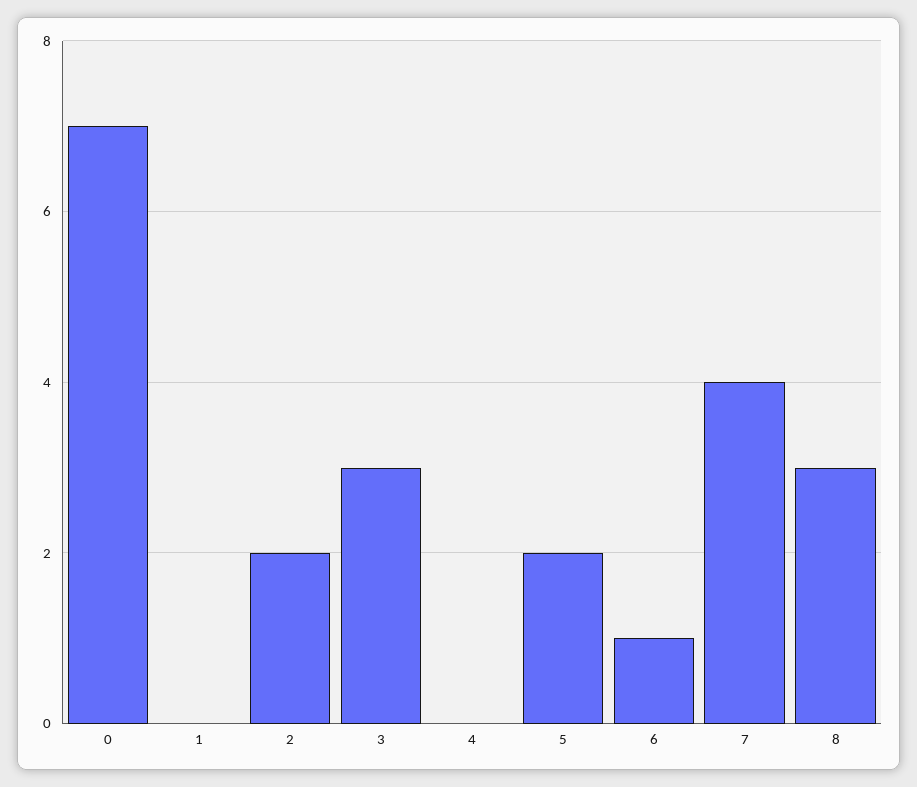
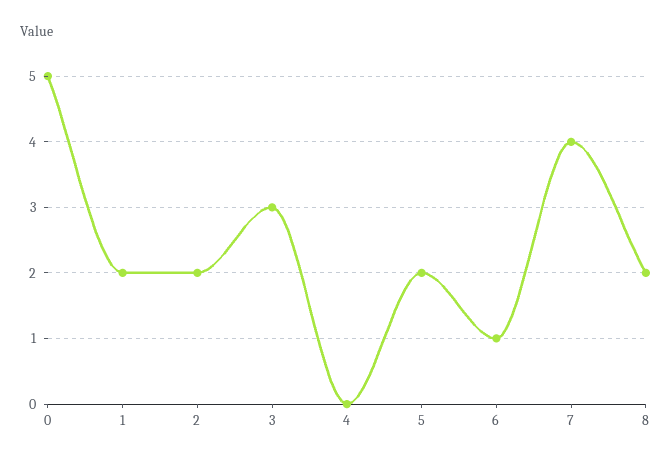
  {
-   "0": 7,
+   "0": 5,
-   "1": 0,
+   "1": 2,
    "2": 2,
    "3": 3,
    "4": 0,
    "5": 2,
    "6": 1,
    "7": 4,
-   "8": 3
+   "8": 2
  }

